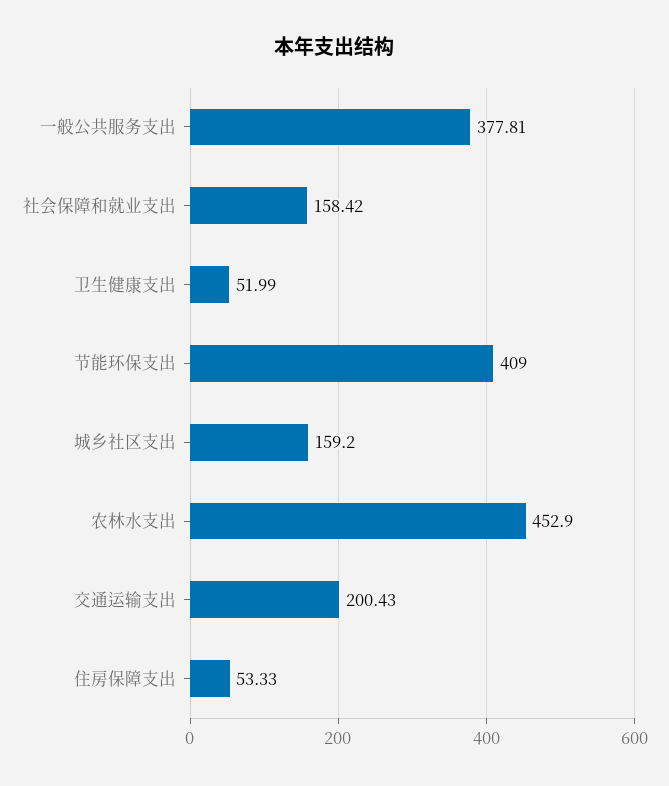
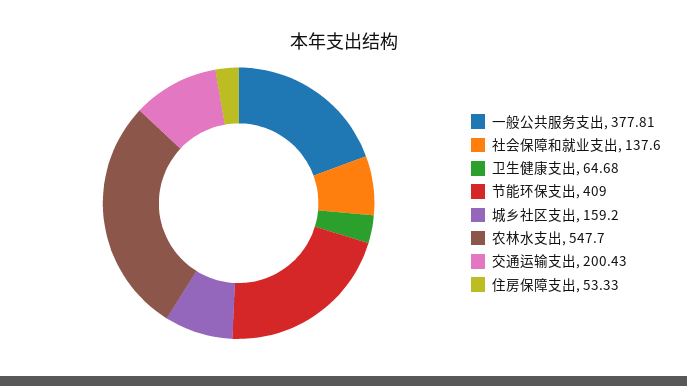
  {
    "一般公共服务支出": 377.81,
-   "社会保障和就业支出": 158.42,
+   "社会保障和就业支出": 137.6,
-   "卫生健康支出": 51.99,
+   "卫生健康支出": 64.68,
    "节能环保支出": 409,
    "城乡社区支出": 159.2,
-   "农林水支出": 452.9,
+   "农林水支出": 547.7,
    "交通运输支出": 200.43,
    "住房保障支出": 53.33
  }

